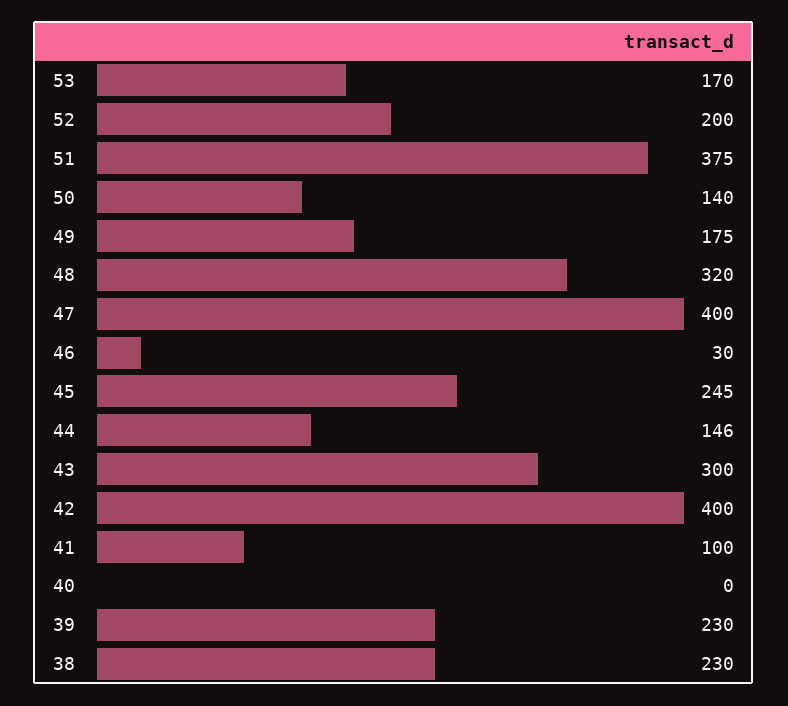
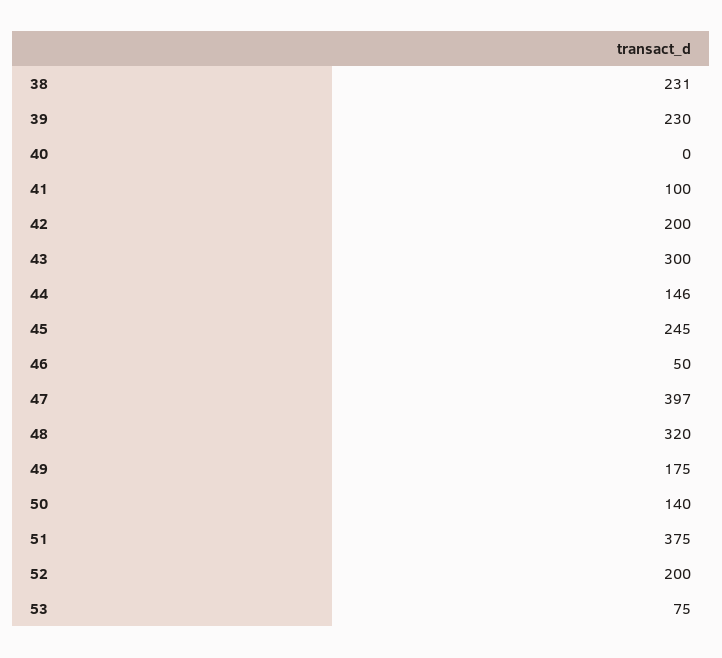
  {
-   "53": 170,
+   "53": 75,
    "52": 200,
    "51": 375,
    "50": 140,
    "49": 175,
    "48": 320,
-   "47": 400,
+   "47": 397,
-   "46": 30,
+   "46": 50,
    "45": 245,
    "44": 146,
    "43": 300,
-   "42": 400,
+   "42": 200,
    "41": 100,
    "40": 0,
    "39": 230,
-   "38": 230
+   "38": 231
  }

